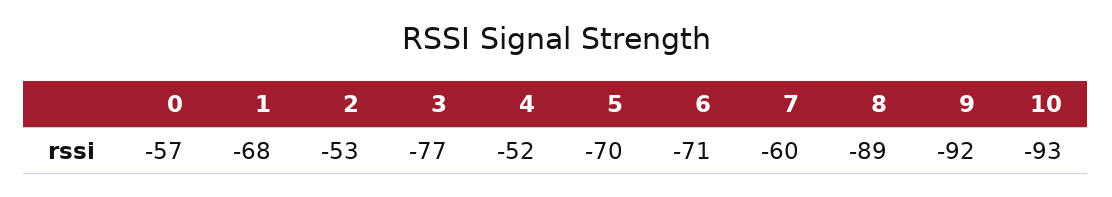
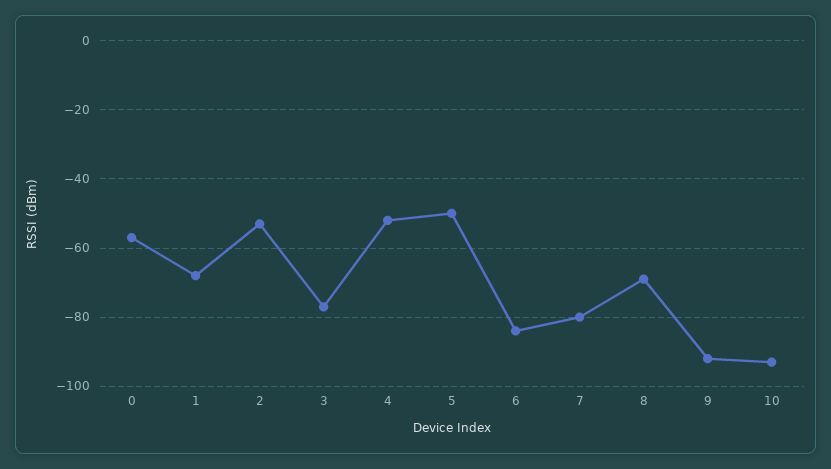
  {
    "0": -57,
    "1": -68,
    "2": -53,
    "3": -77,
    "4": -52,
-   "5": -70,
+   "5": -50,
-   "6": -71,
+   "6": -85,
-   "7": -60,
+   "7": -80,
-   "8": -89,
+   "8": -70,
    "9": -92,
    "10": -93
  }

